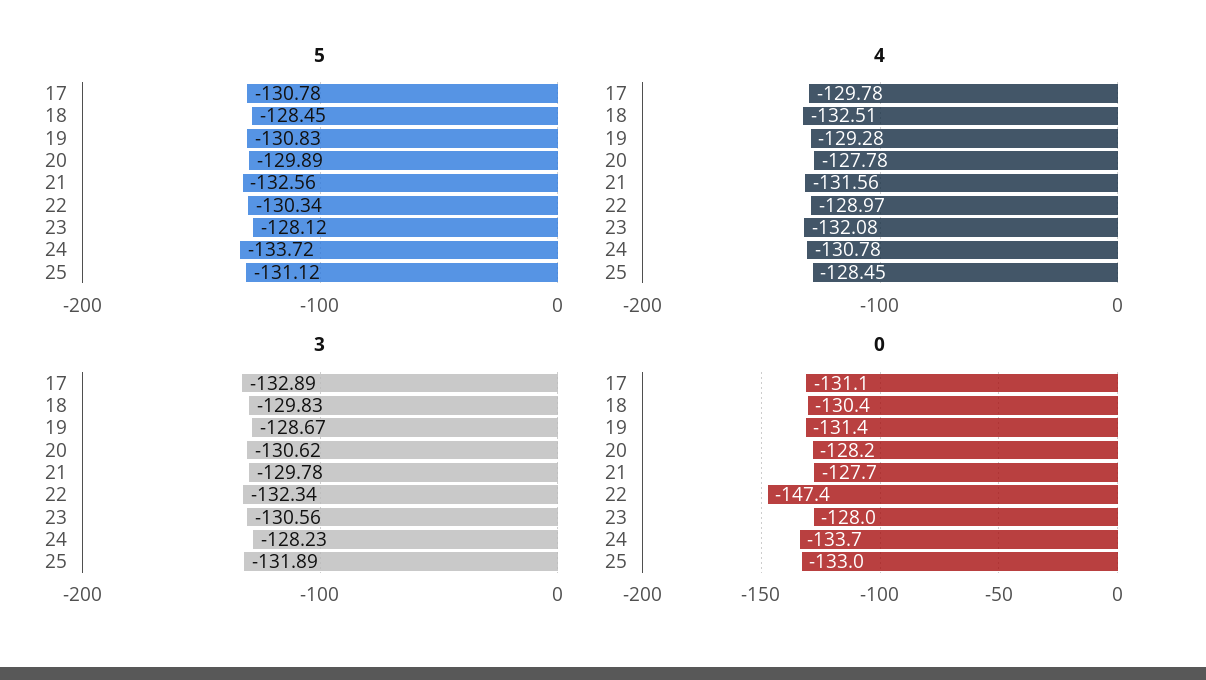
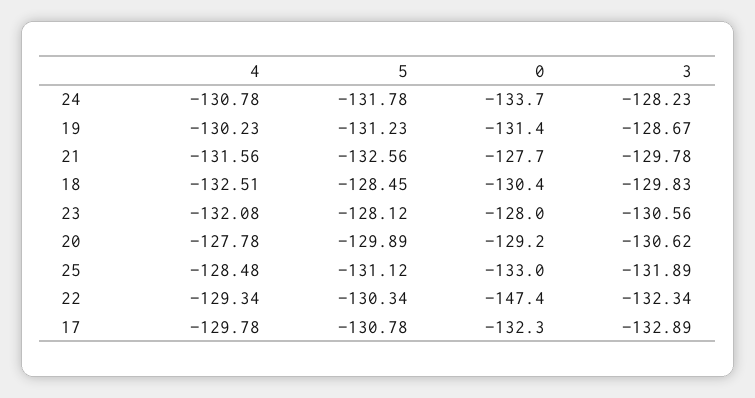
  {
    "5": {
      "17": -130.78,
      "18": -128.45,
-     "19": -130.83,
+     "19": -131.23,
      "20": -129.89,
      "21": -132.56,
      "22": -130.34,
      "23": -128.12,
-     "24": -133.72,
+     "24": -131.78,
      "25": -131.12
    },
    "4": {
      "17": -129.78,
      "18": -132.51,
-     "19": -129.28,
+     "19": -130.23,
      "20": -127.78,
      "21": -131.56,
-     "22": -128.97,
+     "22": -129.34,
      "23": -132.08,
      "24": -130.78,
-     "25": -128.45
+     "25": -128.48
    },
    "3": {
      "17": -132.89,
      "18": -129.83,
      "19": -128.67,
      "20": -130.62,
      "21": -129.78,
      "22": -132.34,
      "23": -130.56,
      "24": -128.23,
      "25": -131.89
    },
    "0": {
-     "17": -131.1,
+     "17": -132.3,
      "18": -130.4,
      "19": -131.4,
-     "20": -128.2,
+     "20": -129.2,
      "21": -127.7,
      "22": -147.4,
      "23": -128,
      "24": -133.7,
      "25": -133
    }
  }

